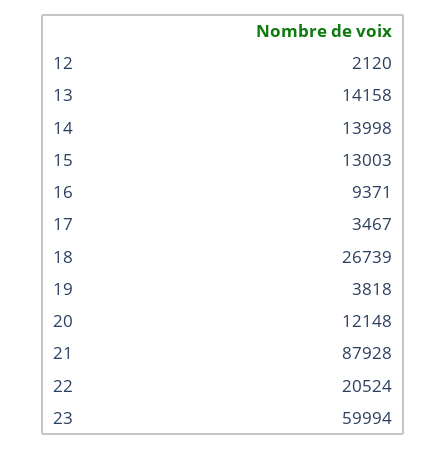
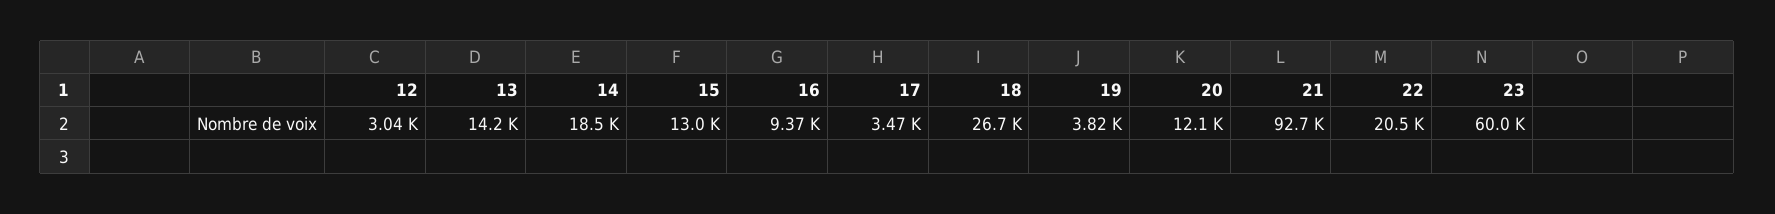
  {
-   "12": 2120,
+   "12": 3040,
    "13": 14158,
-   "14": 13998,
+   "14": 18500,
    "15": 13003,
    "16": 9371,
    "17": 3467,
    "18": 26739,
    "19": 3818,
    "20": 12148,
-   "21": 87928,
+   "21": 92700,
    "22": 20524,
    "23": 59994
  }

